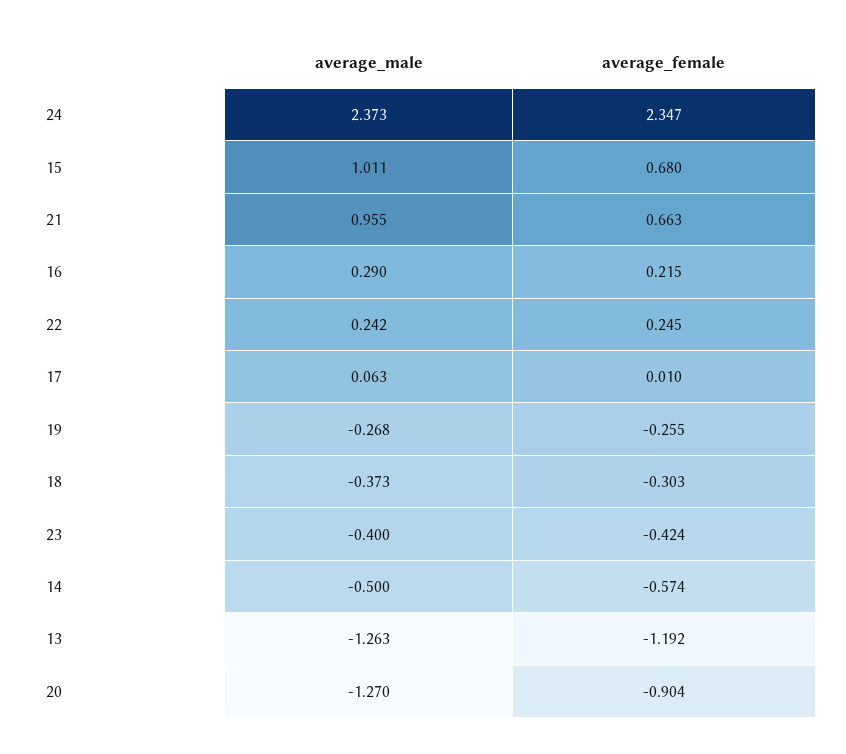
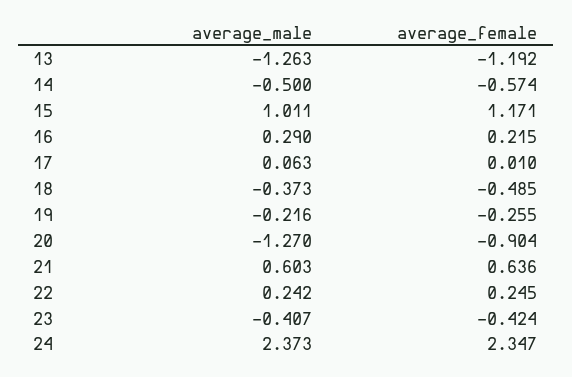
  {
    "average_male": {
      "24": 2.373,
      "15": 1.011,
-     "21": 0.955,
+     "21": 0.603,
      "16": 0.29,
      "22": 0.242,
      "17": 0.063,
-     "19": -0.268,
+     "19": -0.216,
      "18": -0.373,
-     "23": -0.4,
+     "23": -0.407,
      "14": -0.5,
      "13": -1.263,
      "20": -1.27
    },
    "average_female": {
      "24": 2.347,
-     "15": 0.68,
+     "15": 1.171,
-     "21": 0.663,
+     "21": 0.636,
      "16": 0.215,
      "22": 0.245,
      "17": 0.01,
      "19": -0.255,
-     "18": -0.303,
+     "18": -0.485,
      "23": -0.424,
      "14": -0.574,
      "13": -1.192,
      "20": -0.904
    }
  }

